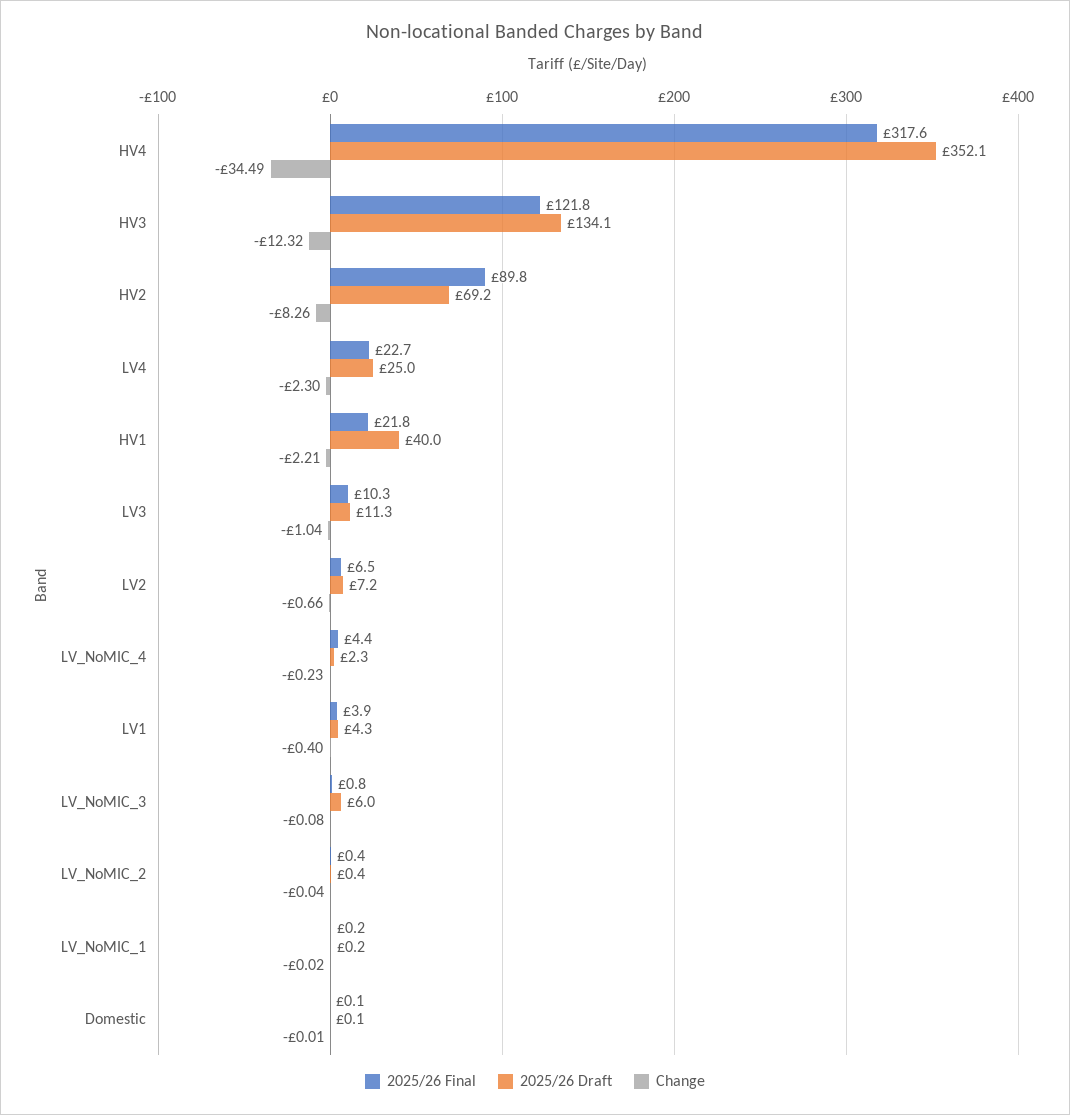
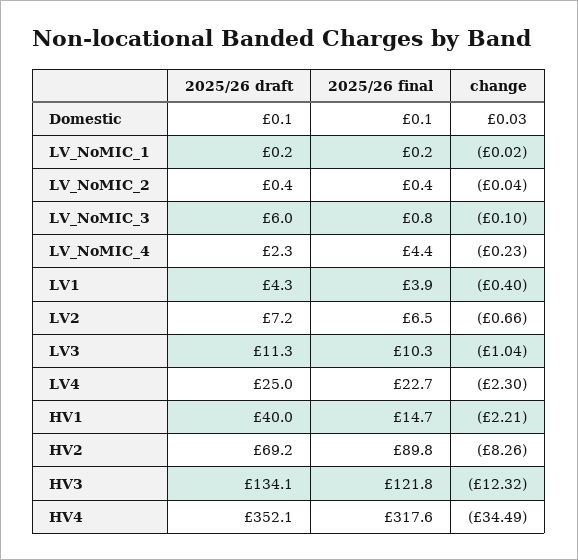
  {
    "2025/26 Final": {
      "HV4": 317.6,
      "HV3": 121.8,
      "HV2": 89.8,
      "LV4": 22.7,
-     "HV1": 21.8,
+     "HV1": 14.7,
      "LV3": 10.3,
      "LV2": 6.5,
      "LV_NoMIC_4": 4.4,
      "LV1": 3.9,
      "LV_NoMIC_3": 0.8,
      "LV_NoMIC_2": 0.4,
      "LV_NoMIC_1": 0.2,
      "Domestic": 0.1
    },
    "2025/26 Draft": {
      "HV4": 352.1,
      "HV3": 134.1,
      "HV2": 69.2,
      "LV4": 25,
      "HV1": 40,
      "LV3": 11.3,
      "LV2": 7.2,
      "LV_NoMIC_4": 2.3,
      "LV1": 4.3,
      "LV_NoMIC_3": 6,
      "LV_NoMIC_2": 0.4,
      "LV_NoMIC_1": 0.2,
      "Domestic": 0.1
    },
    "Change": {
      "HV4": -34.49,
      "HV3": -12.32,
      "HV2": -8.26,
      "LV4": -2.3,
      "HV1": -2.21,
      "LV3": -1.04,
      "LV2": -0.66,
      "LV_NoMIC_4": -0.23,
      "LV1": -0.4,
-     "LV_NoMIC_3": -0.08,
+     "LV_NoMIC_3": -0.1,
      "LV_NoMIC_2": -0.04,
      "LV_NoMIC_1": -0.02,
-     "Domestic": -0.01
+     "Domestic": 0.03
    }
  }

